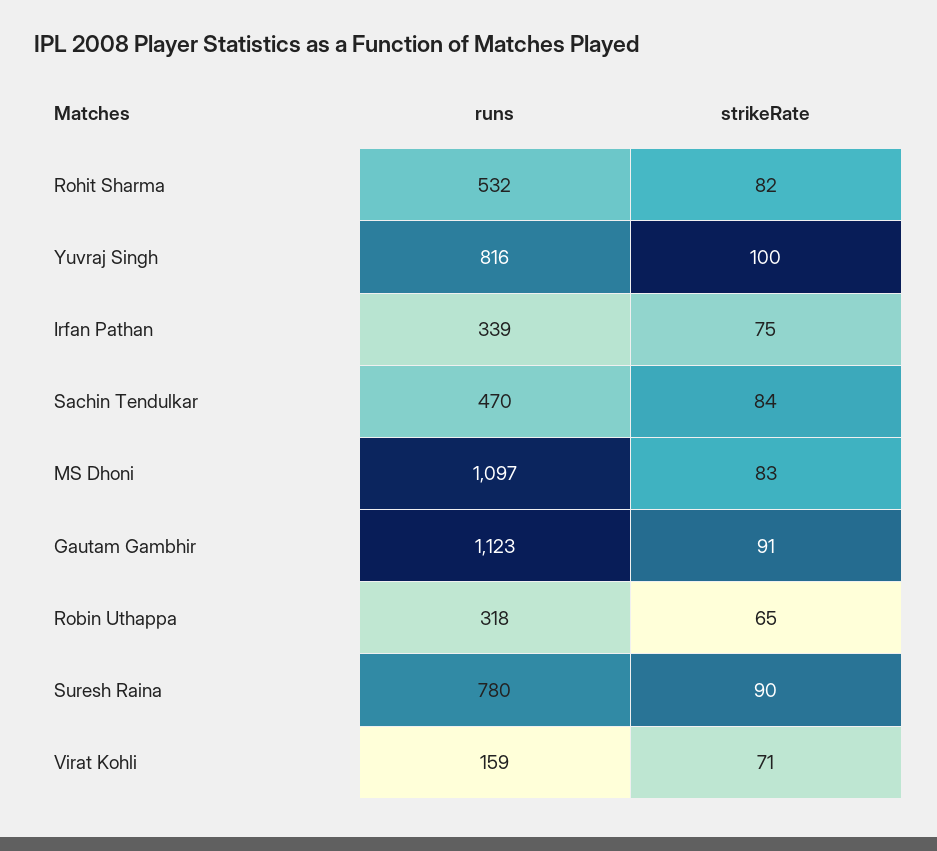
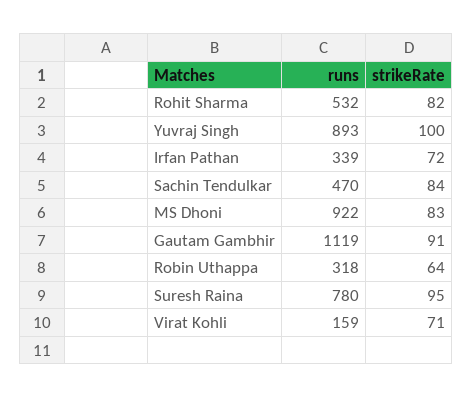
  {
    "runs": {
      "Rohit Sharma": 532,
-     "Yuvraj Singh": 816,
+     "Yuvraj Singh": 893,
      "Irfan Pathan": 339,
      "Sachin Tendulkar": 470,
-     "MS Dhoni": 1097,
+     "MS Dhoni": 922,
-     "Gautam Gambhir": 1123,
+     "Gautam Gambhir": 1119,
      "Robin Uthappa": 318,
      "Suresh Raina": 780,
      "Virat Kohli": 159
    },
    "strikeRate": {
      "Rohit Sharma": 82,
      "Yuvraj Singh": 100,
-     "Irfan Pathan": 75,
+     "Irfan Pathan": 72,
      "Sachin Tendulkar": 84,
      "MS Dhoni": 83,
      "Gautam Gambhir": 91,
-     "Robin Uthappa": 65,
+     "Robin Uthappa": 64,
-     "Suresh Raina": 90,
+     "Suresh Raina": 95,
      "Virat Kohli": 71
    }
  }

